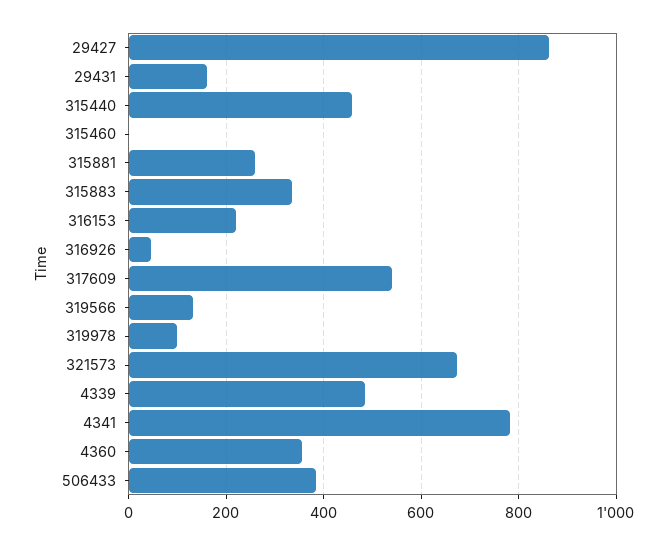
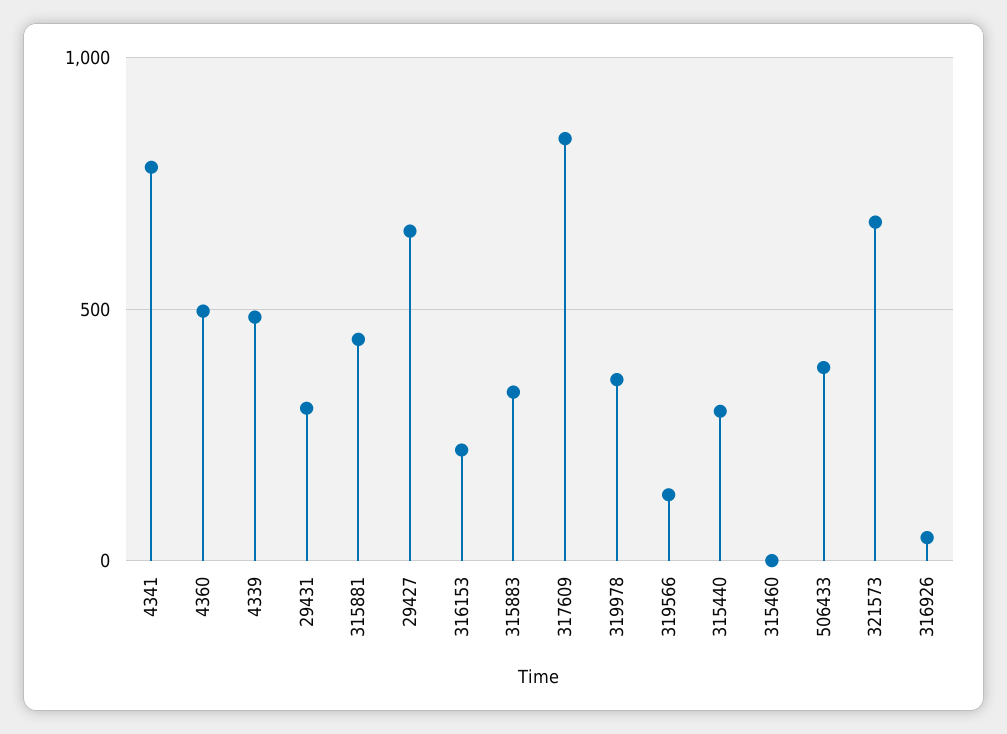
  {
-   "29427": 860,
+   "29427": 650,
-   "29431": 160,
+   "29431": 300,
-   "315440": 460,
+   "315440": 300,
    "315460": 0,
-   "315881": 260,
+   "315881": 450,
    "315883": 340,
    "316153": 220,
    "316926": 40,
-   "317609": 540,
+   "317609": 850,
    "319566": 140,
-   "319978": 100,
+   "319978": 350,
    "321573": 680,
    "4339": 480,
    "4341": 780,
-   "4360": 360,
+   "4360": 500,
    "506433": 380
  }

